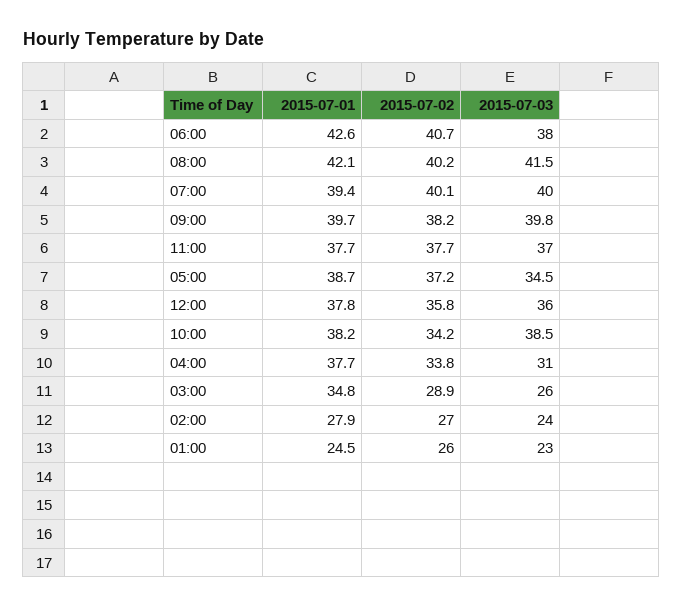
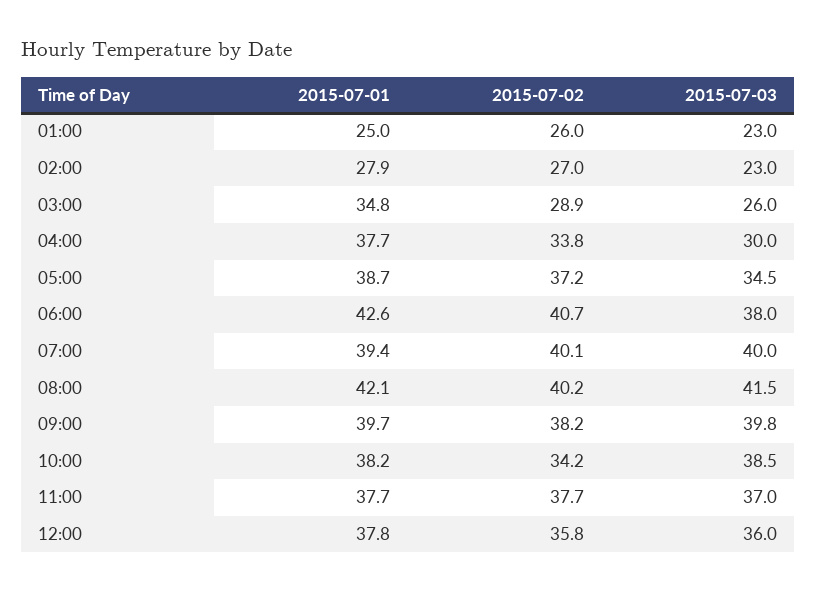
  {
    "2015-07-01": {
      "06:00": 42.6,
      "08:00": 42.1,
      "07:00": 39.4,
      "09:00": 39.7,
      "11:00": 37.7,
      "05:00": 38.7,
      "12:00": 37.8,
      "10:00": 38.2,
      "04:00": 37.7,
      "03:00": 34.8,
      "02:00": 27.9,
-     "01:00": 24.5
+     "01:00": 25
    },
    "2015-07-02": {
      "06:00": 40.7,
      "08:00": 40.2,
      "07:00": 40.1,
      "09:00": 38.2,
      "11:00": 37.7,
      "05:00": 37.2,
      "12:00": 35.8,
      "10:00": 34.2,
      "04:00": 33.8,
      "03:00": 28.9,
      "02:00": 27,
      "01:00": 26
    },
    "2015-07-03": {
      "06:00": 38,
      "08:00": 41.5,
      "07:00": 40,
      "09:00": 39.8,
      "11:00": 37,
      "05:00": 34.5,
      "12:00": 36,
      "10:00": 38.5,
-     "04:00": 31,
+     "04:00": 30,
      "03:00": 26,
-     "02:00": 24,
+     "02:00": 23,
      "01:00": 23
    }
  }

